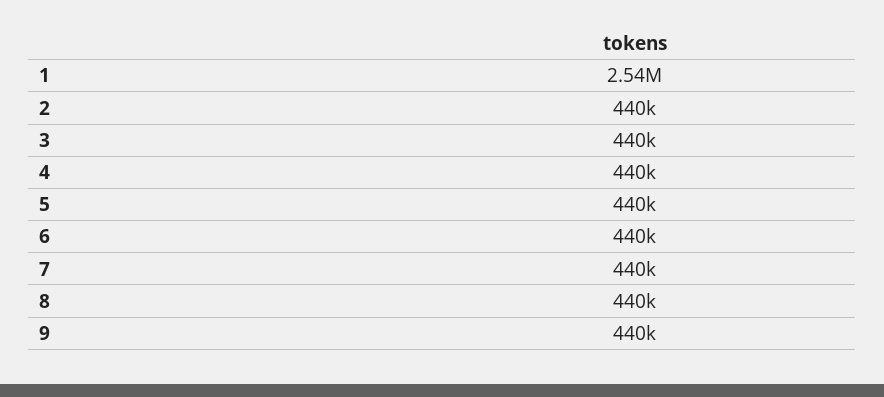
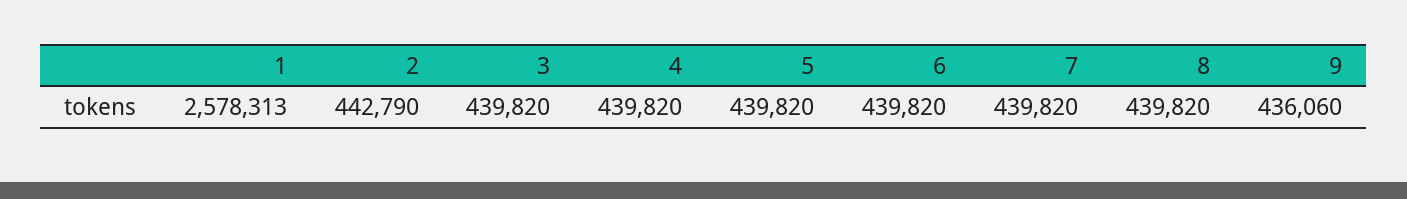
  {
-   "1": 2540000,
+   "1": 2578313,
-   "2": 440000,
+   "2": 442790,
    "3": 439820,
    "4": 439820,
    "5": 439820,
    "6": 439820,
    "7": 439820,
    "8": 439820,
-   "9": 440000
+   "9": 436060
  }

